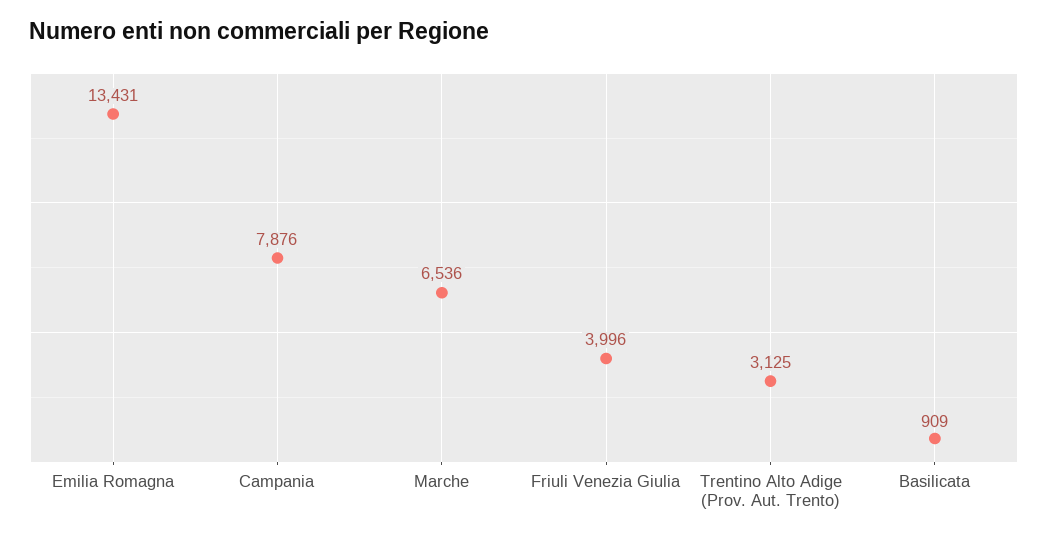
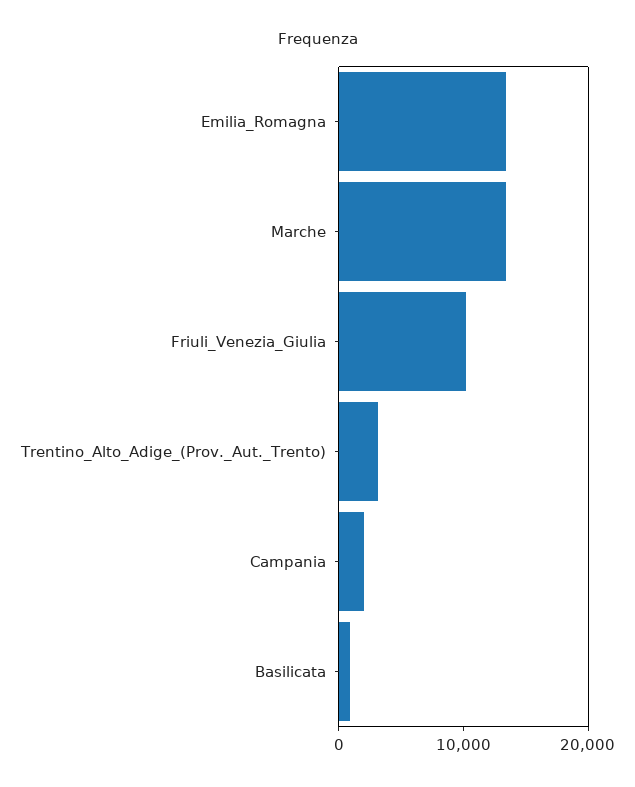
  {
    "Emilia Romagna": 13431,
-   "Campania": 7876,
+   "Campania": 2000,
-   "Marche": 6536,
+   "Marche": 14000,
-   "Friuli Venezia Giulia": 3996,
+   "Friuli Venezia Giulia": 10000,
    "Trentino Alto Adige (Prov. Aut. Trento)": 3125,
    "Basilicata": 909
  }

